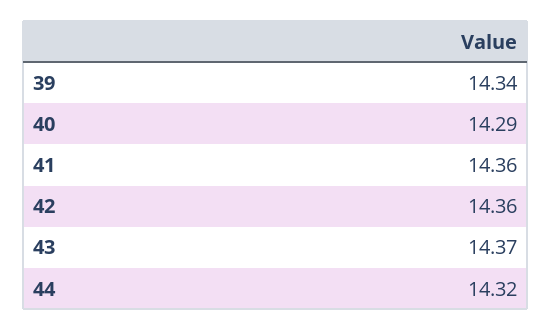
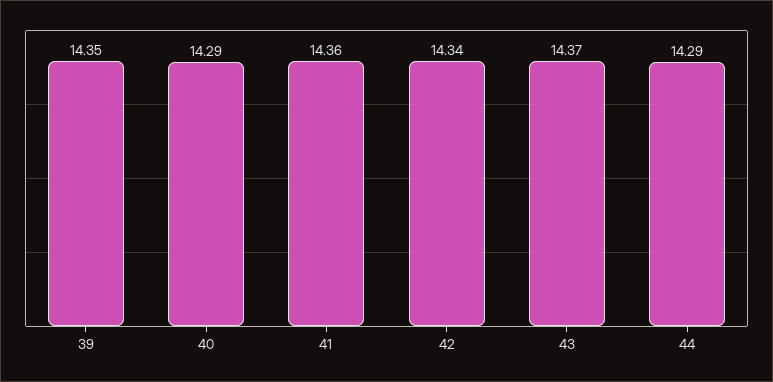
  {
-   "39": 14.34,
+   "39": 14.35,
    "40": 14.29,
    "41": 14.36,
-   "42": 14.36,
+   "42": 14.34,
    "43": 14.37,
-   "44": 14.32
+   "44": 14.29
  }

